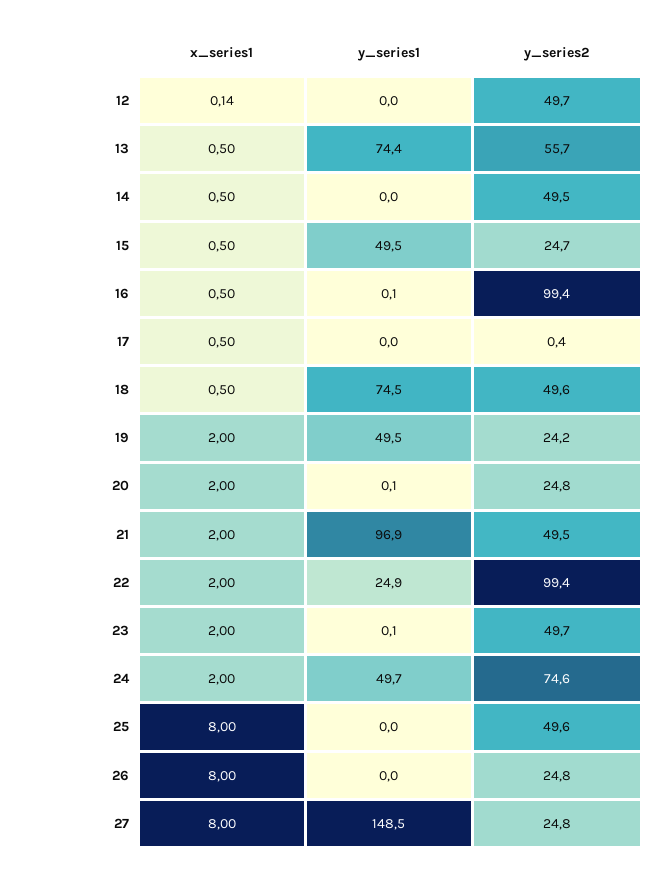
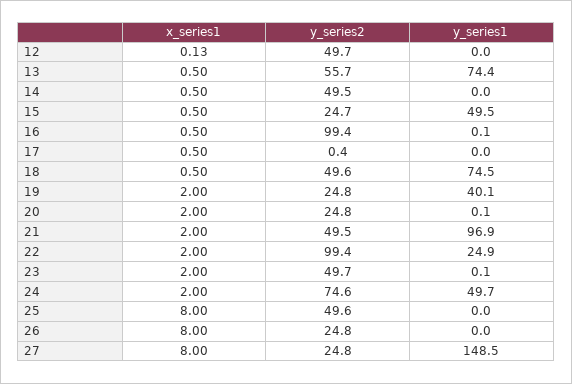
  {
    "x_series1": {
-     "12": 0.14,
+     "12": 0.13,
      "13": 0.5,
      "14": 0.5,
      "15": 0.5,
      "16": 0.5,
      "17": 0.5,
      "18": 0.5,
      "19": 2,
      "20": 2,
      "21": 2,
      "22": 2,
      "23": 2,
      "24": 2,
      "25": 8,
      "26": 8,
      "27": 8
    },
    "y_series1": {
      "12": 0,
      "13": 74.4,
      "14": 0,
      "15": 49.5,
      "16": 0.1,
      "17": 0,
      "18": 74.5,
-     "19": 49.5,
+     "19": 40.1,
      "20": 0.1,
      "21": 96.9,
      "22": 24.9,
      "23": 0.1,
      "24": 49.7,
      "25": 0,
      "26": 0,
      "27": 148.5
    },
    "y_series2": {
      "12": 49.7,
      "13": 55.7,
      "14": 49.5,
      "15": 24.7,
      "16": 99.4,
      "17": 0.4,
      "18": 49.6,
-     "19": 24.2,
+     "19": 24.8,
      "20": 24.8,
      "21": 49.5,
      "22": 99.4,
      "23": 49.7,
      "24": 74.6,
      "25": 49.6,
      "26": 24.8,
      "27": 24.8
    }
  }

